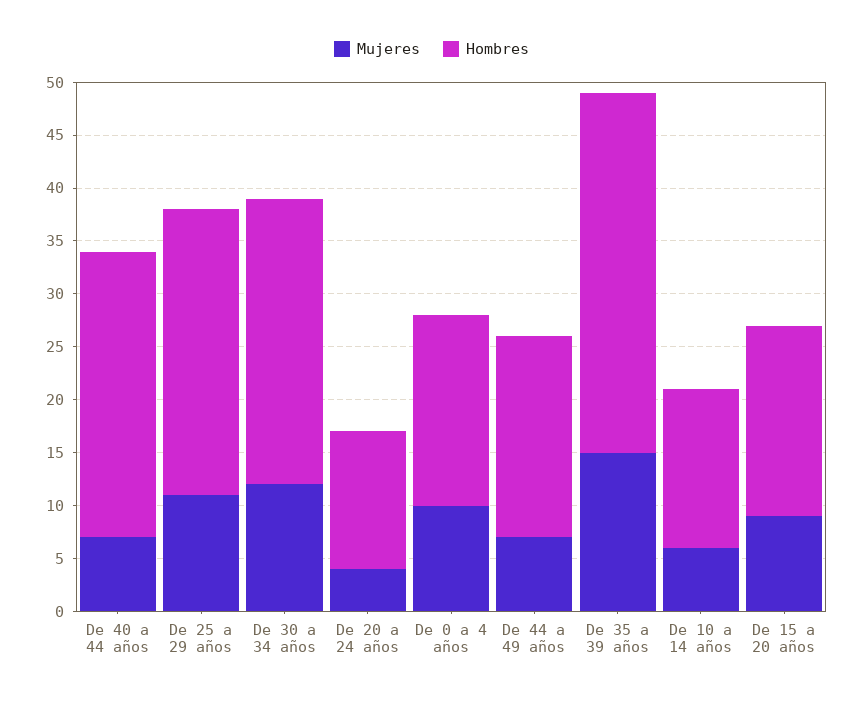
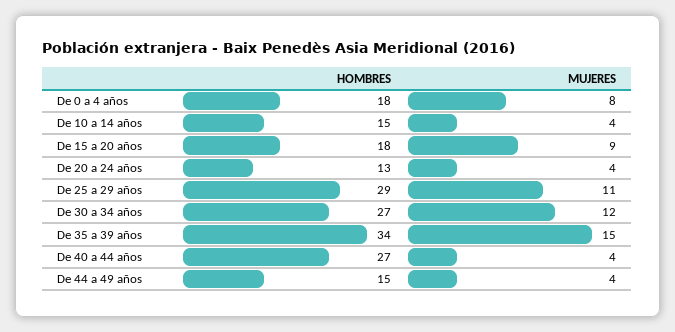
  {
    "Mujeres": {
-     "De 40 a 44 años": 7,
+     "De 40 a 44 años": 4,
      "De 25 a 29 años": 11,
      "De 30 a 34 años": 12,
      "De 20 a 24 años": 4,
-     "De 0 a 4 años": 10,
+     "De 0 a 4 años": 8,
-     "De 44 a 49 años": 7,
+     "De 44 a 49 años": 4,
      "De 35 a 39 años": 15,
-     "De 10 a 14 años": 6,
+     "De 10 a 14 años": 4,
      "De 15 a 20 años": 9
    },
    "Hombres": {
      "De 40 a 44 años": 27,
-     "De 25 a 29 años": 27,
+     "De 25 a 29 años": 29,
      "De 30 a 34 años": 27,
      "De 20 a 24 años": 13,
      "De 0 a 4 años": 18,
-     "De 44 a 49 años": 19,
+     "De 44 a 49 años": 15,
      "De 35 a 39 años": 34,
      "De 10 a 14 años": 15,
      "De 15 a 20 años": 18
    }
  }

